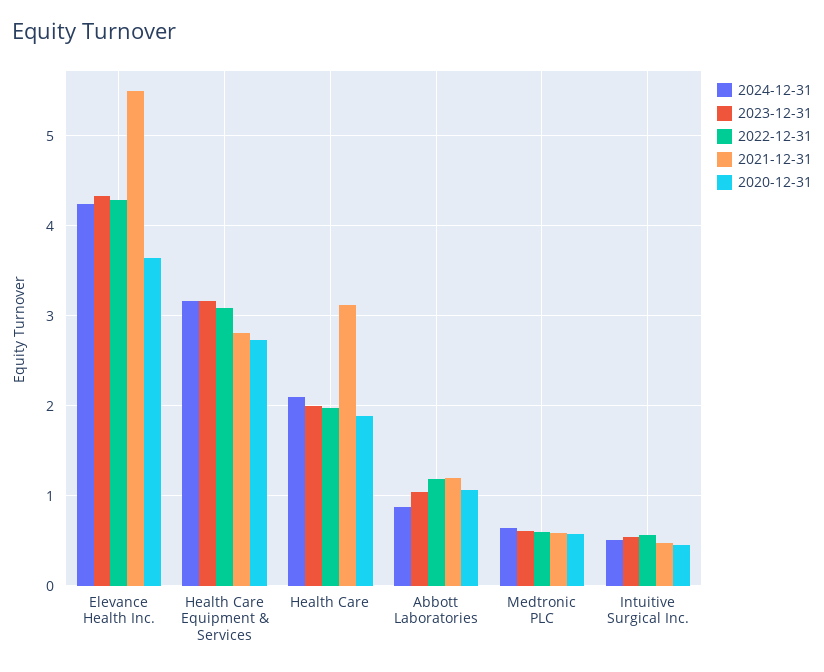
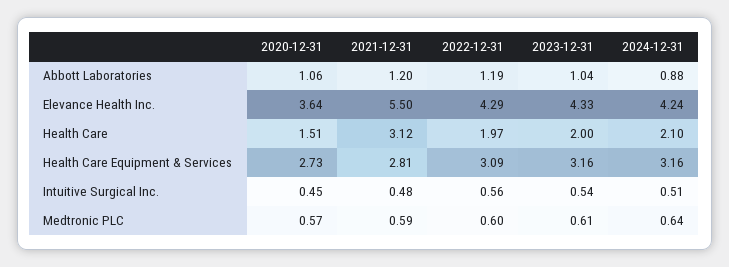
  {
    "2024-12-31": {
      "Elevance Health Inc.": 4.24,
      "Health Care Equipment & Services": 3.16,
      "Health Care": 2.1,
      "Abbott Laboratories": 0.88,
      "Medtronic PLC": 0.64,
      "Intuitive Surgical Inc.": 0.51
    },
    "2023-12-31": {
      "Elevance Health Inc.": 4.33,
      "Health Care Equipment & Services": 3.16,
      "Health Care": 2,
      "Abbott Laboratories": 1.04,
      "Medtronic PLC": 0.61,
      "Intuitive Surgical Inc.": 0.54
    },
    "2022-12-31": {
      "Elevance Health Inc.": 4.29,
      "Health Care Equipment & Services": 3.09,
      "Health Care": 1.97,
      "Abbott Laboratories": 1.19,
      "Medtronic PLC": 0.6,
      "Intuitive Surgical Inc.": 0.56
    },
    "2021-12-31": {
      "Elevance Health Inc.": 5.5,
      "Health Care Equipment & Services": 2.81,
      "Health Care": 3.12,
      "Abbott Laboratories": 1.2,
      "Medtronic PLC": 0.59,
      "Intuitive Surgical Inc.": 0.48
    },
    "2020-12-31": {
      "Elevance Health Inc.": 3.64,
      "Health Care Equipment & Services": 2.73,
-     "Health Care": 1.9,
+     "Health Care": 1.51,
      "Abbott Laboratories": 1.06,
      "Medtronic PLC": 0.57,
      "Intuitive Surgical Inc.": 0.45
    }
  }

